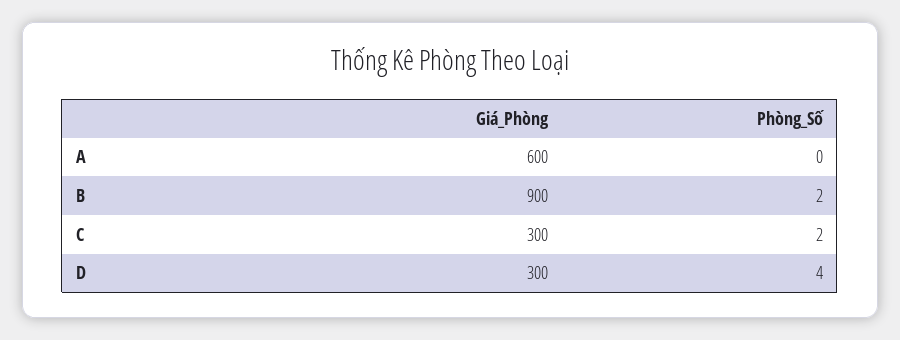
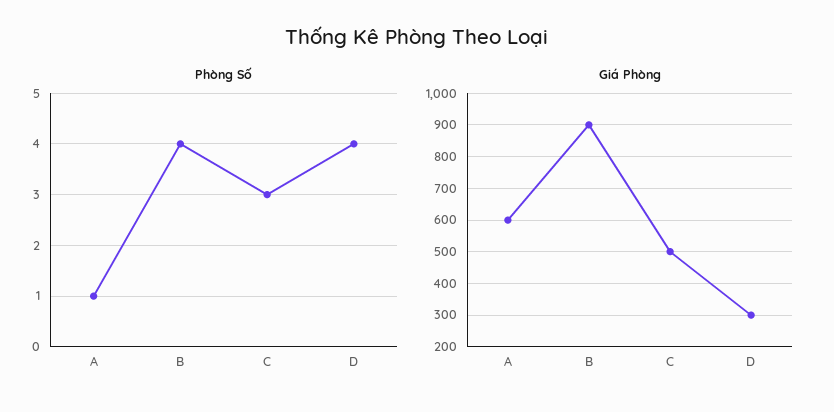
  {
    "Giá_Phòng": {
      "A": 600,
      "B": 900,
-     "C": 300,
+     "C": 500,
      "D": 300
    },
    "Phòng_Số": {
-     "A": 0,
+     "A": 1,
-     "B": 2,
+     "B": 4,
-     "C": 2,
+     "C": 3,
      "D": 4
    }
  }

